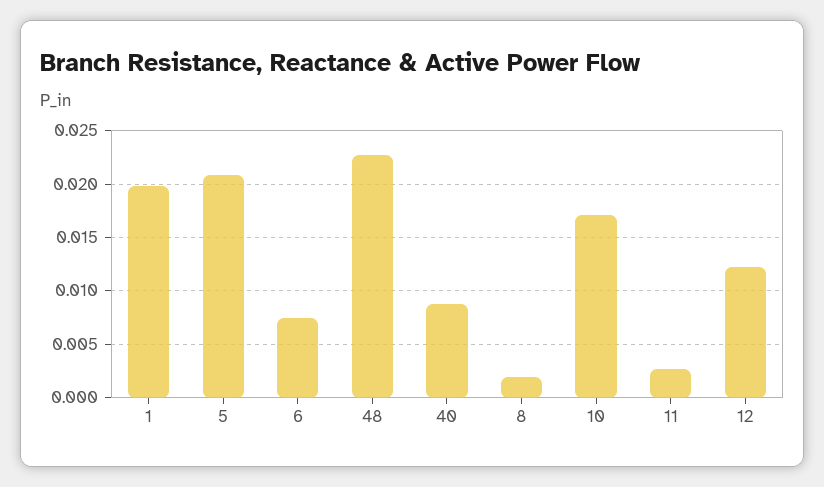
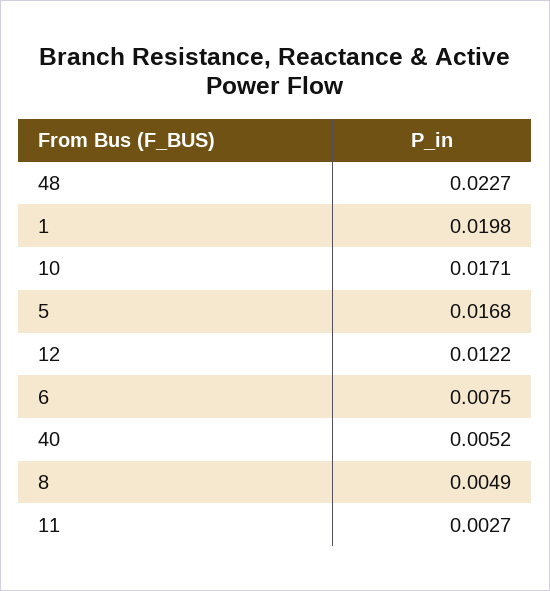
  {
    "1": 0.0198,
-   "5": 0.021,
+   "5": 0.0168,
    "6": 0.0075,
    "48": 0.0227,
-   "40": 0.009,
+   "40": 0.0052,
-   "8": 0.002,
+   "8": 0.0049,
    "10": 0.0171,
    "11": 0.0027,
    "12": 0.0122
  }

